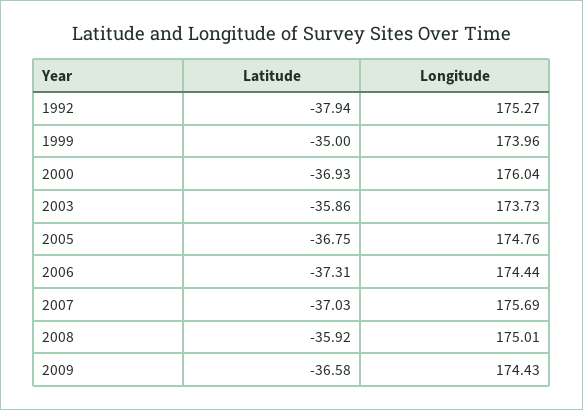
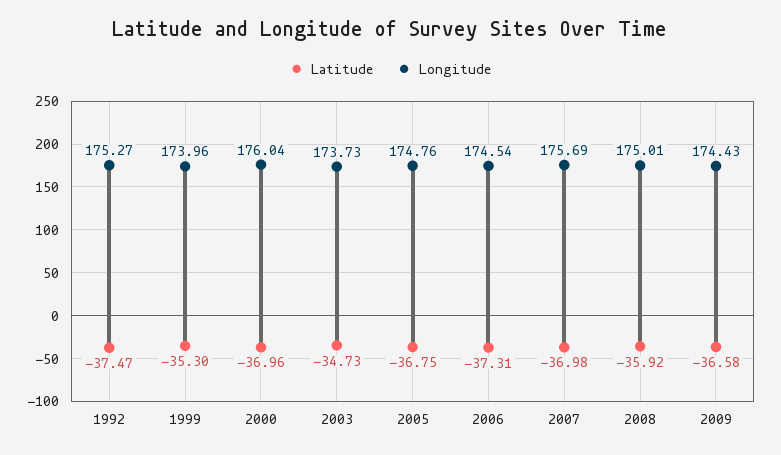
  {
    "Latitude": {
-     "1992": -37.94,
+     "1992": -37.47,
-     "1999": -35,
+     "1999": -35.3,
-     "2000": -36.93,
+     "2000": -36.96,
-     "2003": -35.86,
+     "2003": -34.73,
      "2005": -36.75,
      "2006": -37.31,
-     "2007": -37.03,
+     "2007": -36.98,
      "2008": -35.92,
      "2009": -36.58
    },
    "Longitude": {
      "1992": 175.27,
      "1999": 173.96,
      "2000": 176.04,
      "2003": 173.73,
      "2005": 174.76,
-     "2006": 174.44,
+     "2006": 174.54,
      "2007": 175.69,
      "2008": 175.01,
      "2009": 174.43
    }
  }

